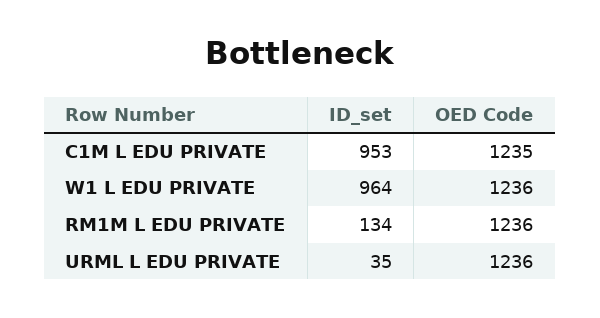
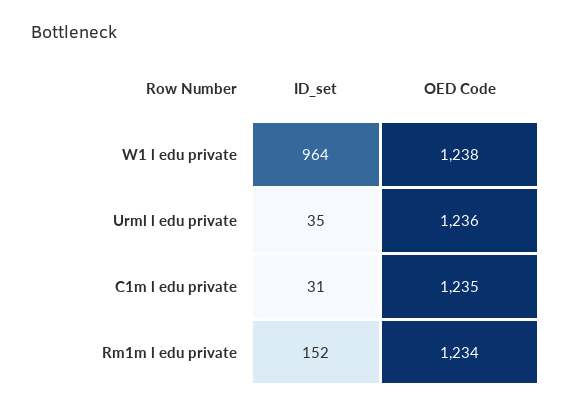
  {
    "ID_set": {
-     "C1M L EDU PRIVATE": 953,
+     "C1M L EDU PRIVATE": 31,
      "W1 L EDU PRIVATE": 964,
-     "RM1M L EDU PRIVATE": 134,
+     "RM1M L EDU PRIVATE": 152,
      "URML L EDU PRIVATE": 35
    },
    "OED Code": {
      "C1M L EDU PRIVATE": 1235,
-     "W1 L EDU PRIVATE": 1236,
+     "W1 L EDU PRIVATE": 1238,
-     "RM1M L EDU PRIVATE": 1236,
+     "RM1M L EDU PRIVATE": 1234,
      "URML L EDU PRIVATE": 1236
    }
  }

